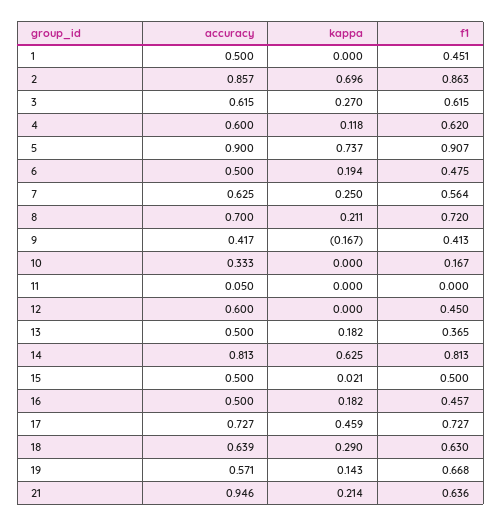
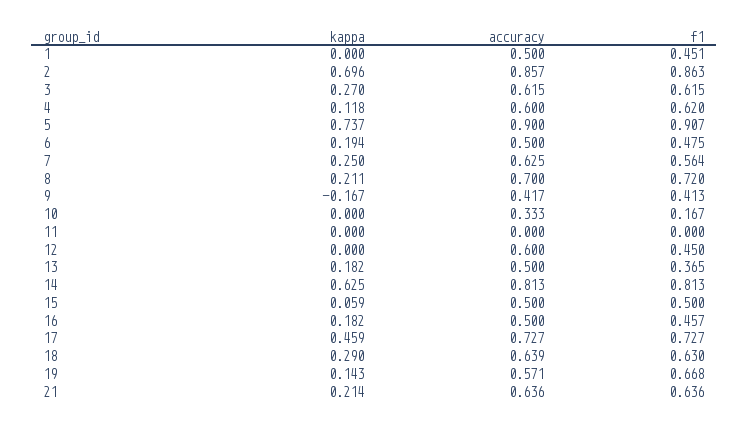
  {
    "accuracy": {
      "1": 0.5,
      "2": 0.857,
      "3": 0.615,
      "4": 0.6,
      "5": 0.9,
      "6": 0.5,
      "7": 0.625,
      "8": 0.7,
      "9": 0.417,
      "10": 0.333,
-     "11": 0.05,
+     "11": 0,
      "12": 0.6,
      "13": 0.5,
      "14": 0.813,
      "15": 0.5,
      "16": 0.5,
      "17": 0.727,
      "18": 0.639,
      "19": 0.571,
-     "21": 0.946
+     "21": 0.636
    },
    "kappa": {
      "1": 0,
      "2": 0.696,
      "3": 0.27,
      "4": 0.118,
      "5": 0.737,
      "6": 0.194,
      "7": 0.25,
      "8": 0.211,
      "9": -0.167,
      "10": 0,
      "11": 0,
      "12": 0,
      "13": 0.182,
      "14": 0.625,
-     "15": 0.021,
+     "15": 0.059,
      "16": 0.182,
      "17": 0.459,
      "18": 0.29,
      "19": 0.143,
      "21": 0.214
    },
    "f1": {
      "1": 0.451,
      "2": 0.863,
      "3": 0.615,
      "4": 0.62,
      "5": 0.907,
      "6": 0.475,
      "7": 0.564,
      "8": 0.72,
      "9": 0.413,
      "10": 0.167,
      "11": 0,
      "12": 0.45,
      "13": 0.365,
      "14": 0.813,
      "15": 0.5,
      "16": 0.457,
      "17": 0.727,
      "18": 0.63,
      "19": 0.668,
      "21": 0.636
    }
  }

